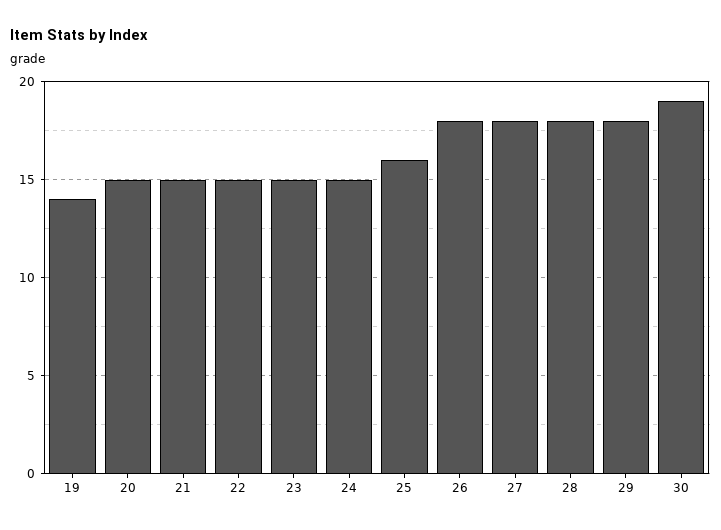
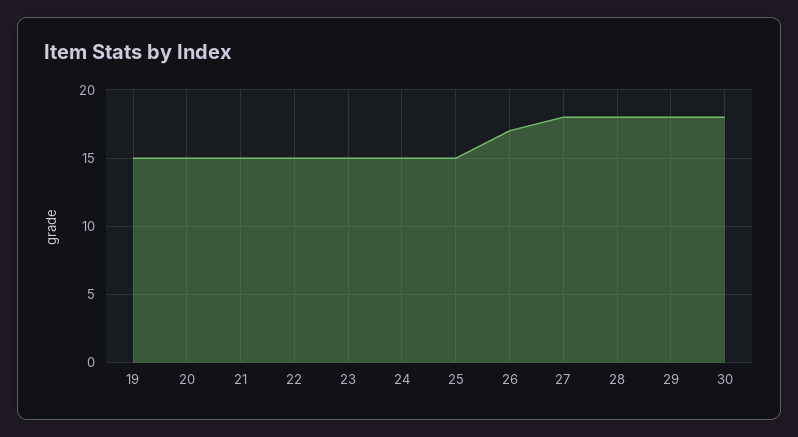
  {
-   "19": 14,
+   "19": 15,
    "20": 15,
    "21": 15,
    "22": 15,
    "23": 15,
    "24": 15,
-   "25": 16,
+   "25": 15,
-   "26": 18,
+   "26": 17,
    "27": 18,
    "28": 18,
    "29": 18,
-   "30": 19
+   "30": 18
  }

